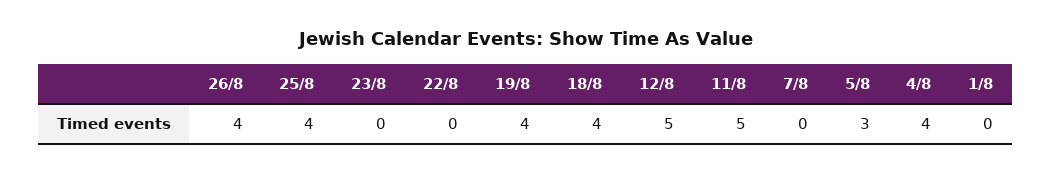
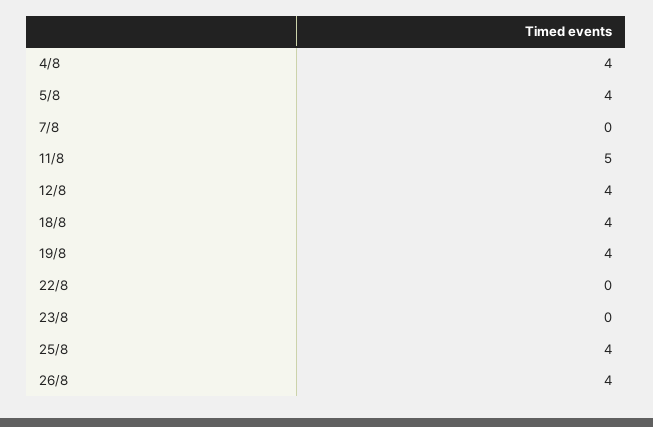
  {
    "26/8": 4,
    "25/8": 4,
    "23/8": 0,
    "22/8": 0,
    "19/8": 4,
    "18/8": 4,
-   "12/8": 5,
+   "12/8": 4,
    "11/8": 5,
    "7/8": 0,
-   "5/8": 3,
+   "5/8": 4,
-   "4/8": 4,
+   "4/8": 4
-   "1/8": 0
  }

